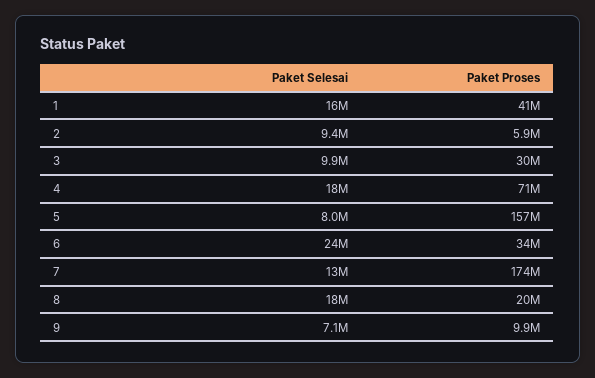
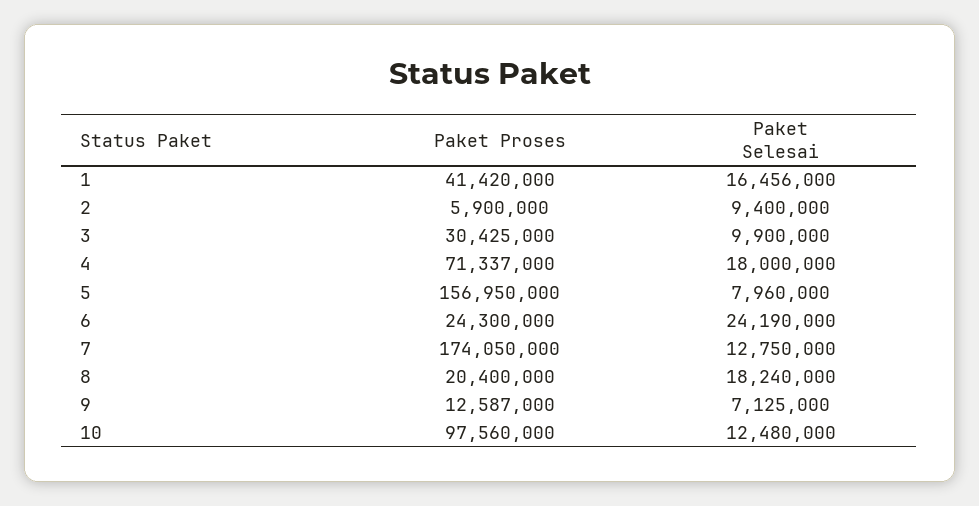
  {
    "Paket Selesai": {
      "1": 16456000,
      "2": 9400000,
      "3": 9900000,
      "4": 18000000,
      "5": 7960000,
      "6": 24190000,
      "7": 12750000,
      "8": 18240000,
-     "9": 7125000
+     "9": 7125000,
+     "10": 12480000
    },
    "Paket Proses": {
      "1": 41420000,
      "2": 5900000,
      "3": 30425000,
      "4": 71337000,
      "5": 156950000,
-     "6": 34000000,
+     "6": 24300000,
      "7": 174050000,
      "8": 20400000,
-     "9": 9900000
+     "9": 12587000,
+     "10": 97560000
    }
  }

